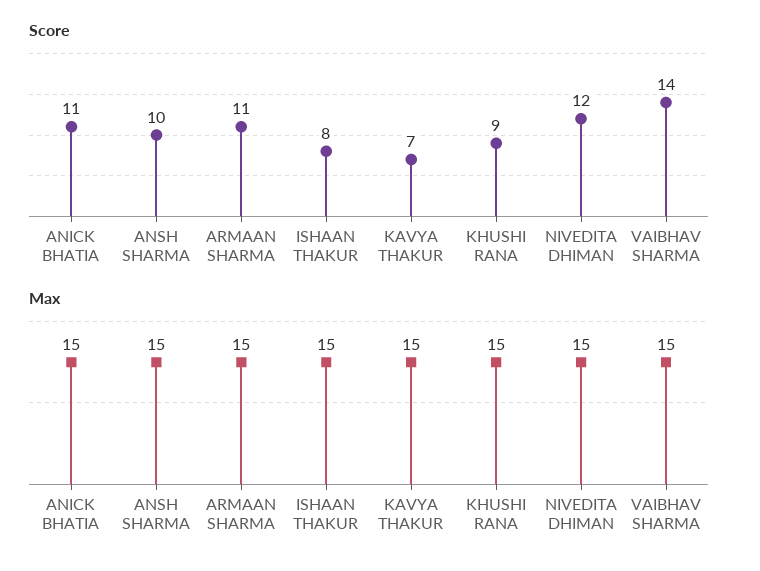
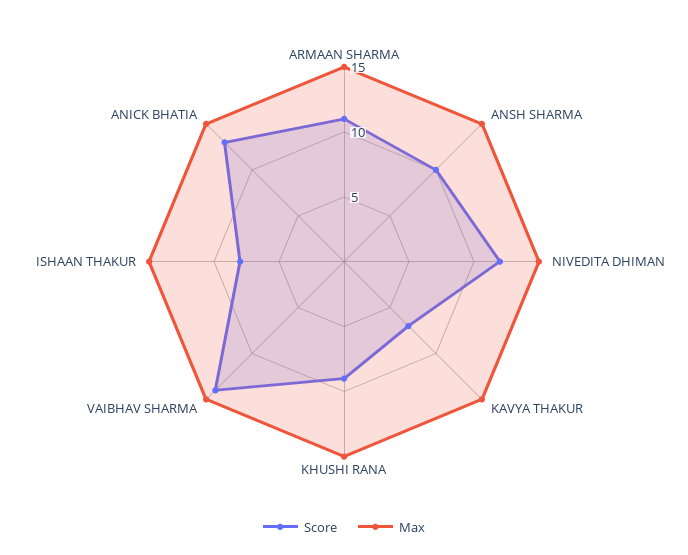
  {
    "Score": {
-     "ANICK BHATIA": 11,
+     "ANICK BHATIA": 13,
      "ANSH SHARMA": 10,
      "ARMAAN SHARMA": 11,
      "ISHAAN THAKUR": 8,
      "KAVYA THAKUR": 7,
      "KHUSHI RANA": 9,
      "NIVEDITA DHIMAN": 12,
      "VAIBHAV SHARMA": 14
    },
    "Max": {
      "ANICK BHATIA": 15,
      "ANSH SHARMA": 15,
      "ARMAAN SHARMA": 15,
      "ISHAAN THAKUR": 15,
      "KAVYA THAKUR": 15,
      "KHUSHI RANA": 15,
      "NIVEDITA DHIMAN": 15,
      "VAIBHAV SHARMA": 15
    }
  }

